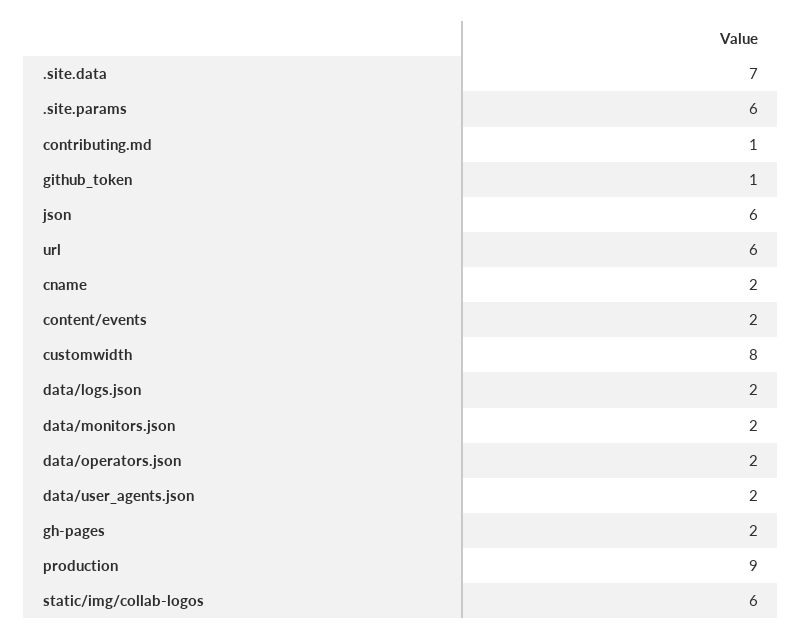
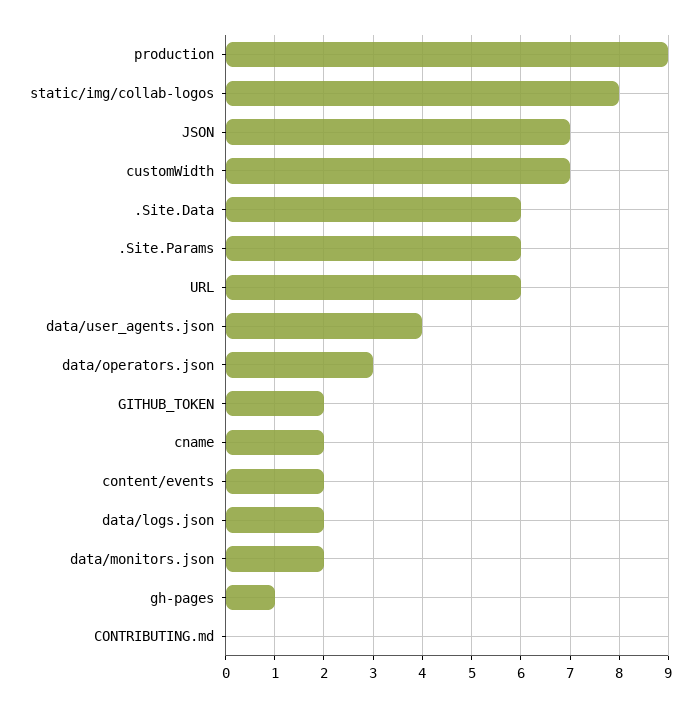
  {
-   ".site.data": 7,
+   ".site.data": 6,
    ".site.params": 6,
-   "contributing.md": 1,
+   "contributing.md": 0,
-   "github_token": 1,
+   "github_token": 2,
-   "json": 6,
+   "json": 7,
    "url": 6,
    "cname": 2,
    "content/events": 2,
-   "customwidth": 8,
+   "customwidth": 7,
    "data/logs.json": 2,
    "data/monitors.json": 2,
-   "data/operators.json": 2,
+   "data/operators.json": 3,
-   "data/user_agents.json": 2,
+   "data/user_agents.json": 4,
-   "gh-pages": 2,
+   "gh-pages": 1,
    "production": 9,
-   "static/img/collab-logos": 6
+   "static/img/collab-logos": 8
  }

